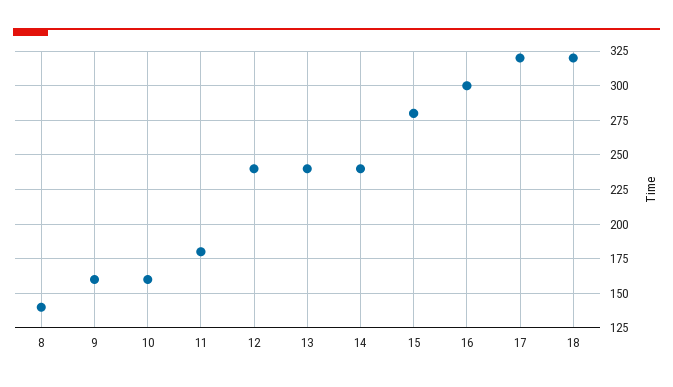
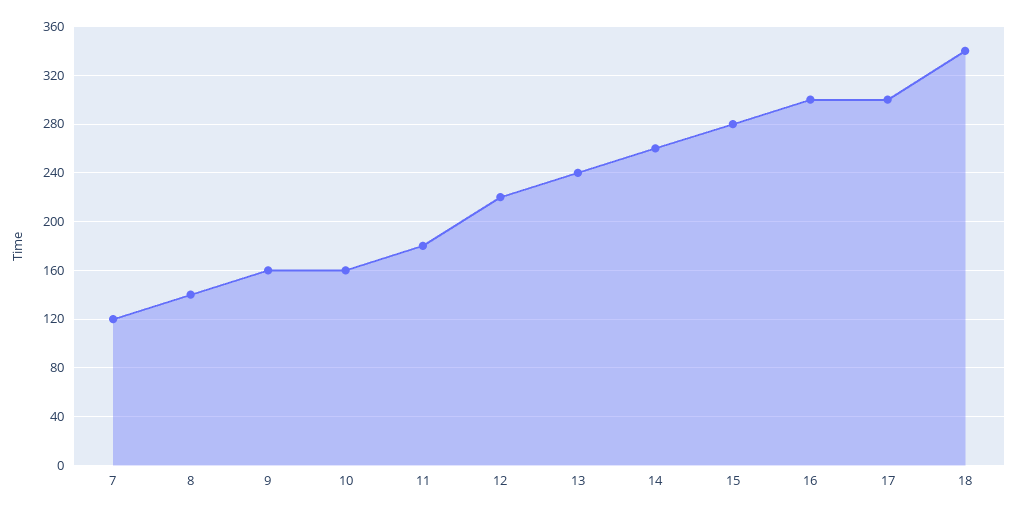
  {
    "8": 140,
    "9": 160,
    "10": 160,
    "11": 180,
-   "12": 240,
+   "12": 220,
    "13": 240,
-   "14": 240,
+   "14": 260,
    "15": 280,
    "16": 300,
-   "17": 320,
+   "17": 300,
-   "18": 320
+   "18": 340,
+   "7": 120
  }

